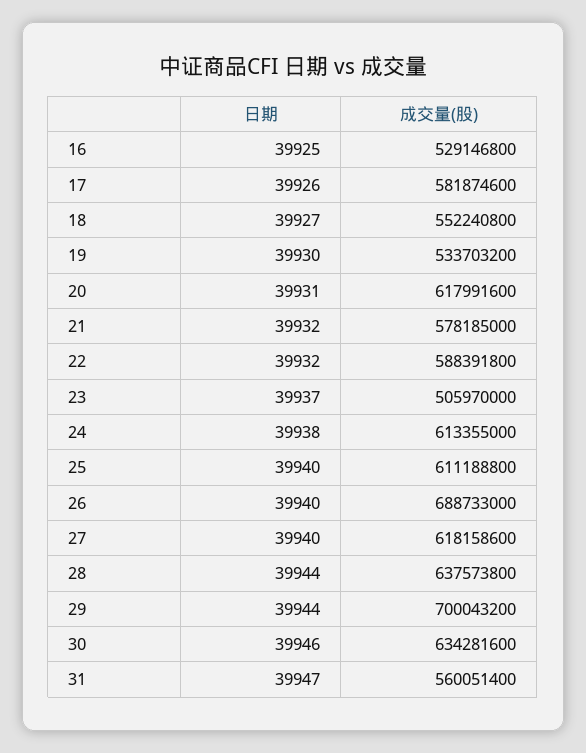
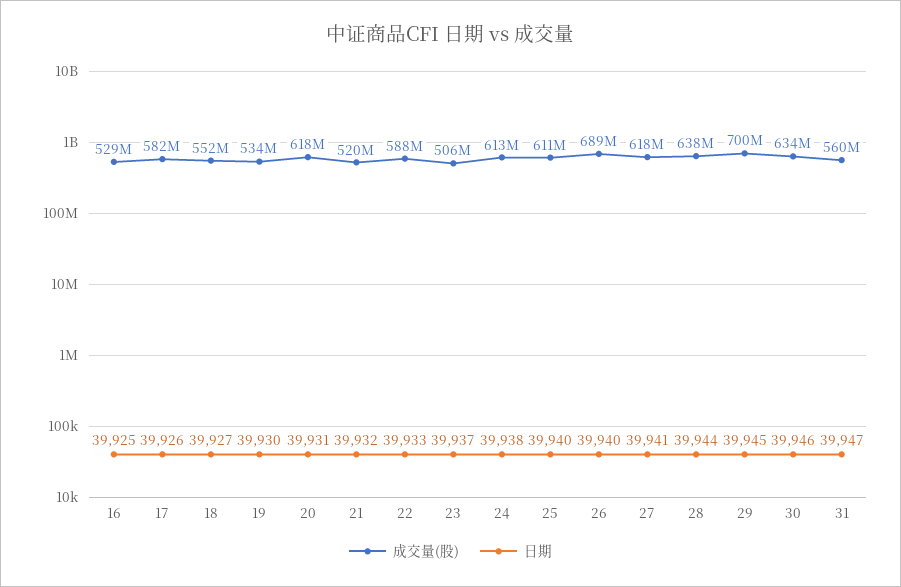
  {
    "日期": {
      "16": 39925,
      "17": 39926,
      "18": 39927,
      "19": 39930,
      "20": 39931,
      "21": 39932,
-     "22": 39932,
+     "22": 39933,
      "23": 39937,
      "24": 39938,
      "25": 39940,
      "26": 39940,
-     "27": 39940,
+     "27": 39941,
      "28": 39944,
-     "29": 39944,
+     "29": 39945,
      "30": 39946,
      "31": 39947
    },
    "成交量(股)": {
      "16": 529146800,
      "17": 581874600,
      "18": 552240800,
      "19": 533703200,
      "20": 617991600,
-     "21": 578185000,
+     "21": 520000000,
      "22": 588391800,
      "23": 505970000,
      "24": 613355000,
      "25": 611188800,
      "26": 688733000,
      "27": 618158600,
      "28": 637573800,
      "29": 700043200,
      "30": 634281600,
      "31": 560051400
    }
  }

